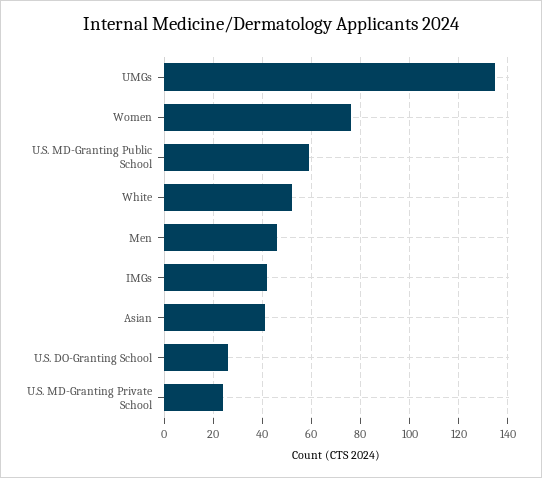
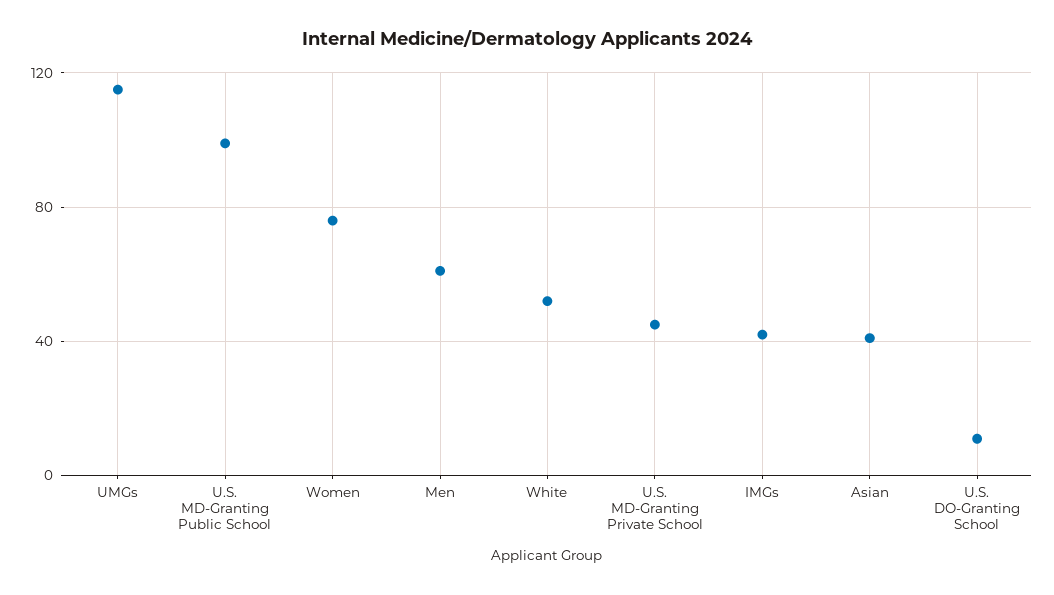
  {
-   "UMGs": 135,
+   "UMGs": 115,
    "Women": 75,
-   "U.S. MD-Granting Public School": 60,
+   "U.S. MD-Granting Public School": 100,
    "White": 50,
-   "Men": 45,
+   "Men": 60,
    "IMGs": 40,
    "Asian": 40,
-   "U.S. DO-Granting School": 25,
+   "U.S. DO-Granting School": 10,
-   "U.S. MD-Granting Private School": 25
+   "U.S. MD-Granting Private School": 45
  }

